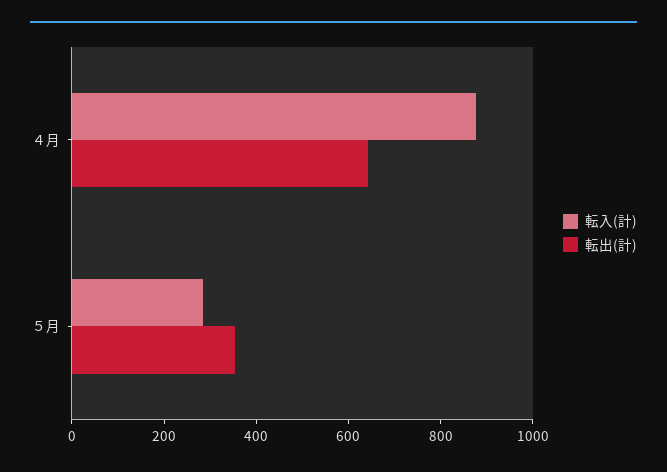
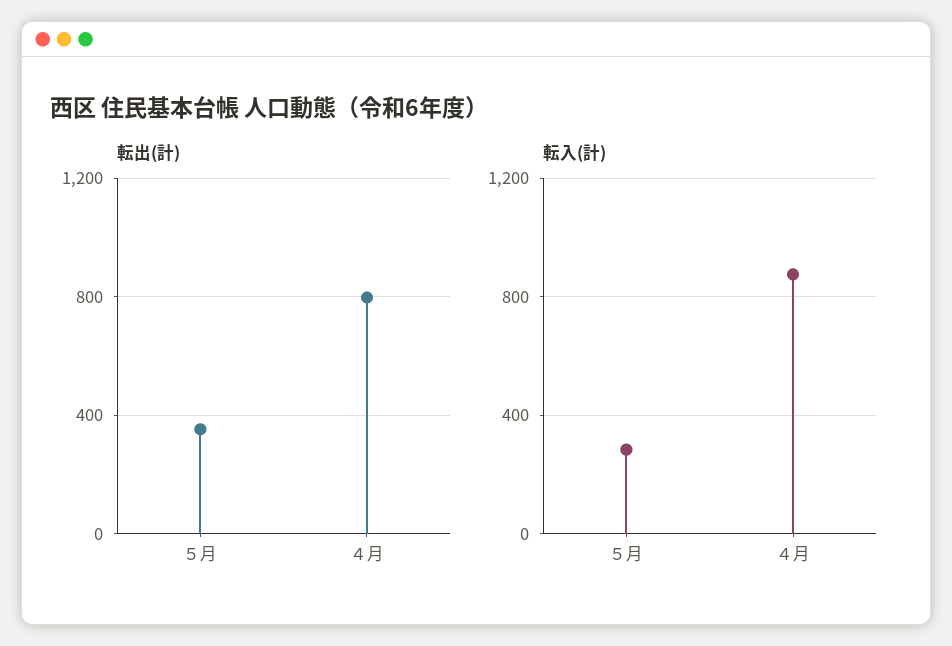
  {
    "転入(計)": {
      "４月": 900,
      "５月": 300
    },
    "転出(計)": {
-     "４月": 650,
+     "４月": 800,
      "５月": 350
    }
  }

